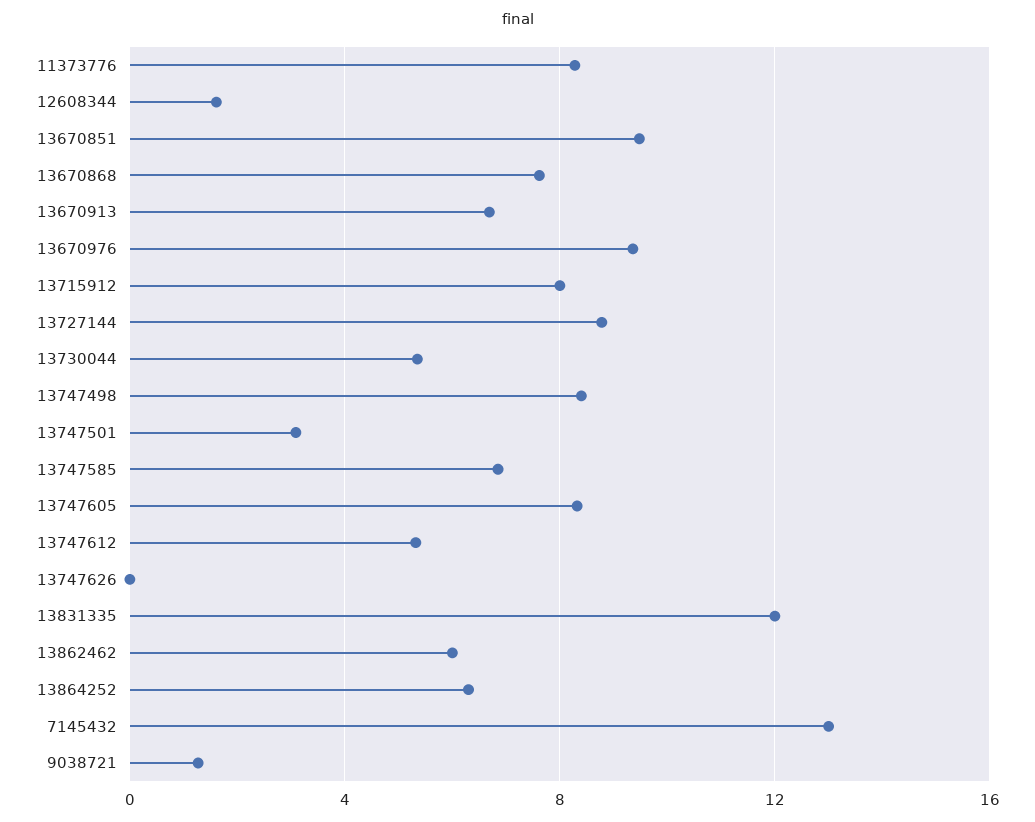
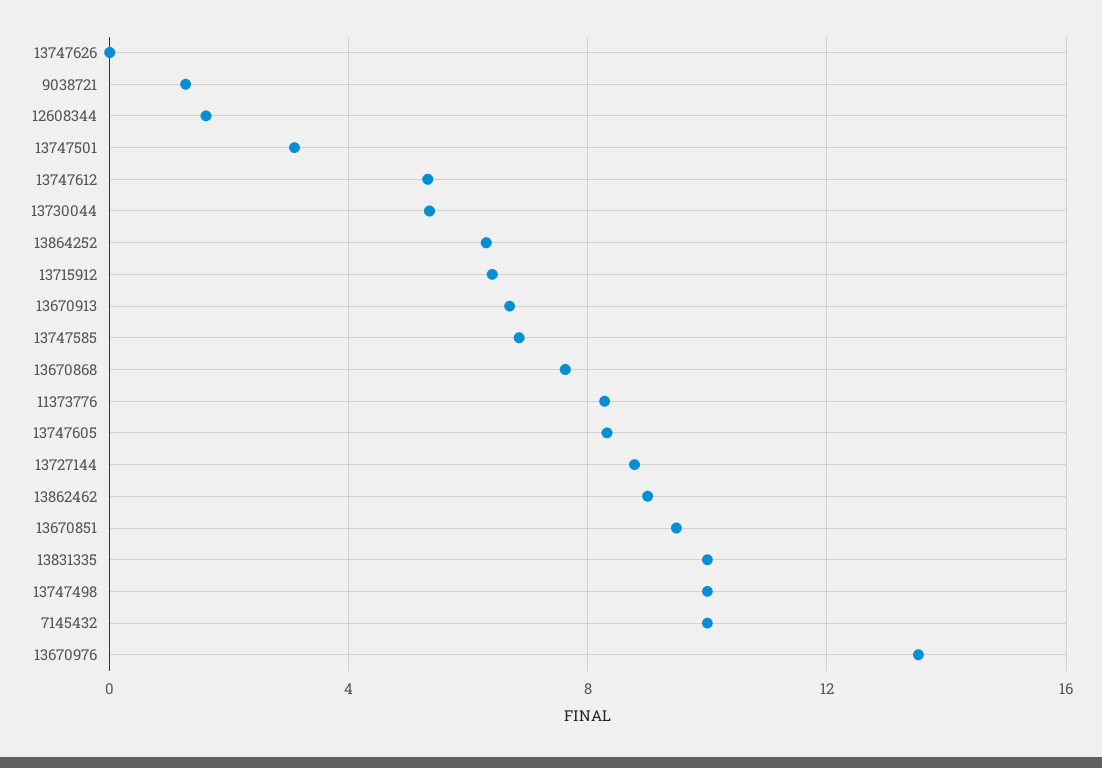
  {
    "11373776": 8.5,
    "12608344": 1.5,
    "13670851": 9.5,
    "13670868": 7.5,
    "13670913": 6.5,
-   "13670976": 9.5,
+   "13670976": 13.5,
-   "13715912": 8,
+   "13715912": 6.5,
    "13727144": 9,
    "13730044": 5.5,
-   "13747498": 8.5,
+   "13747498": 10,
    "13747501": 3,
    "13747585": 7,
    "13747605": 8.5,
    "13747612": 5.5,
    "13747626": 0,
-   "13831335": 12,
+   "13831335": 10,
-   "13862462": 6,
+   "13862462": 9,
    "13864252": 6.5,
-   "7145432": 13,
+   "7145432": 10,
    "9038721": 1.5
  }

